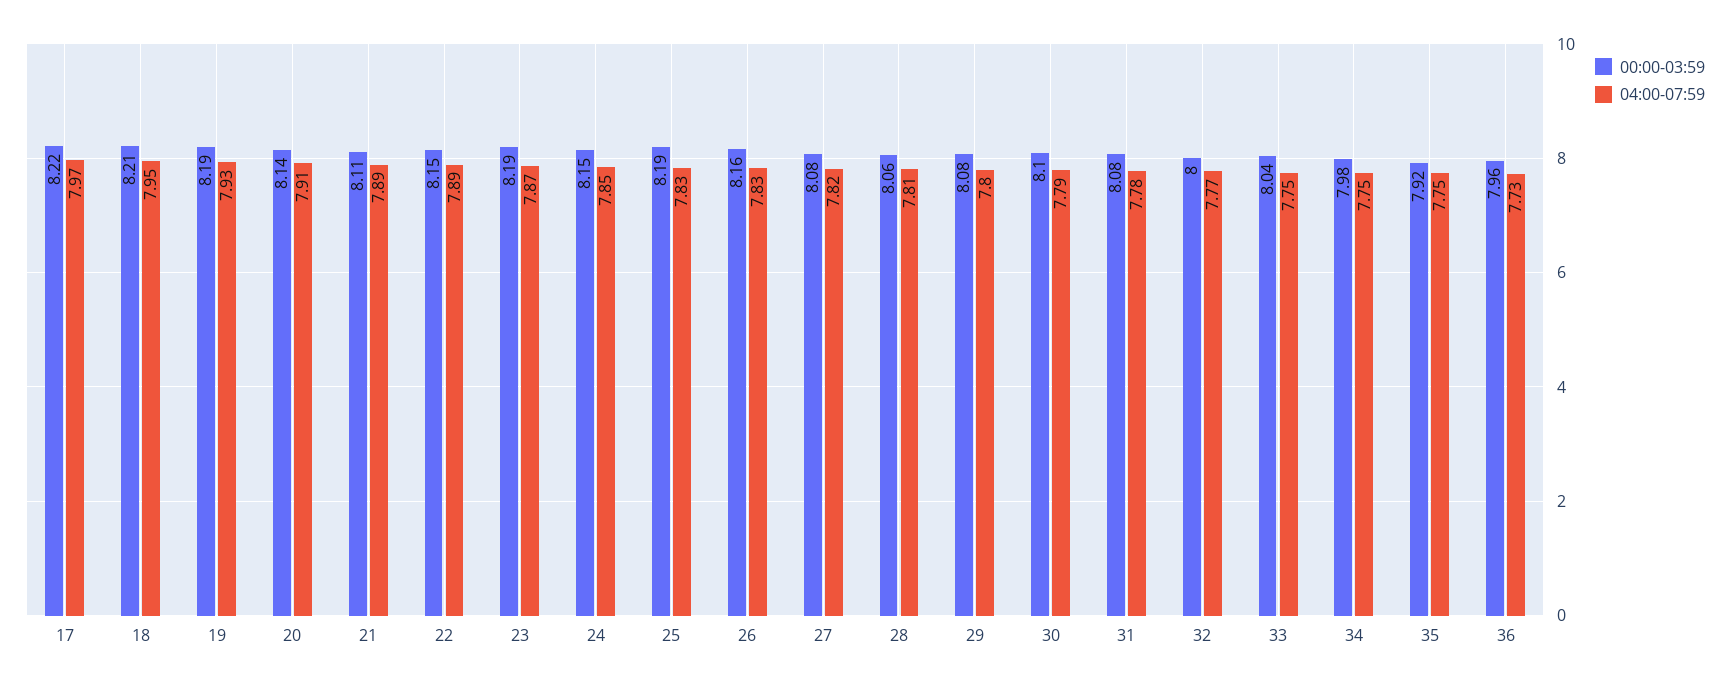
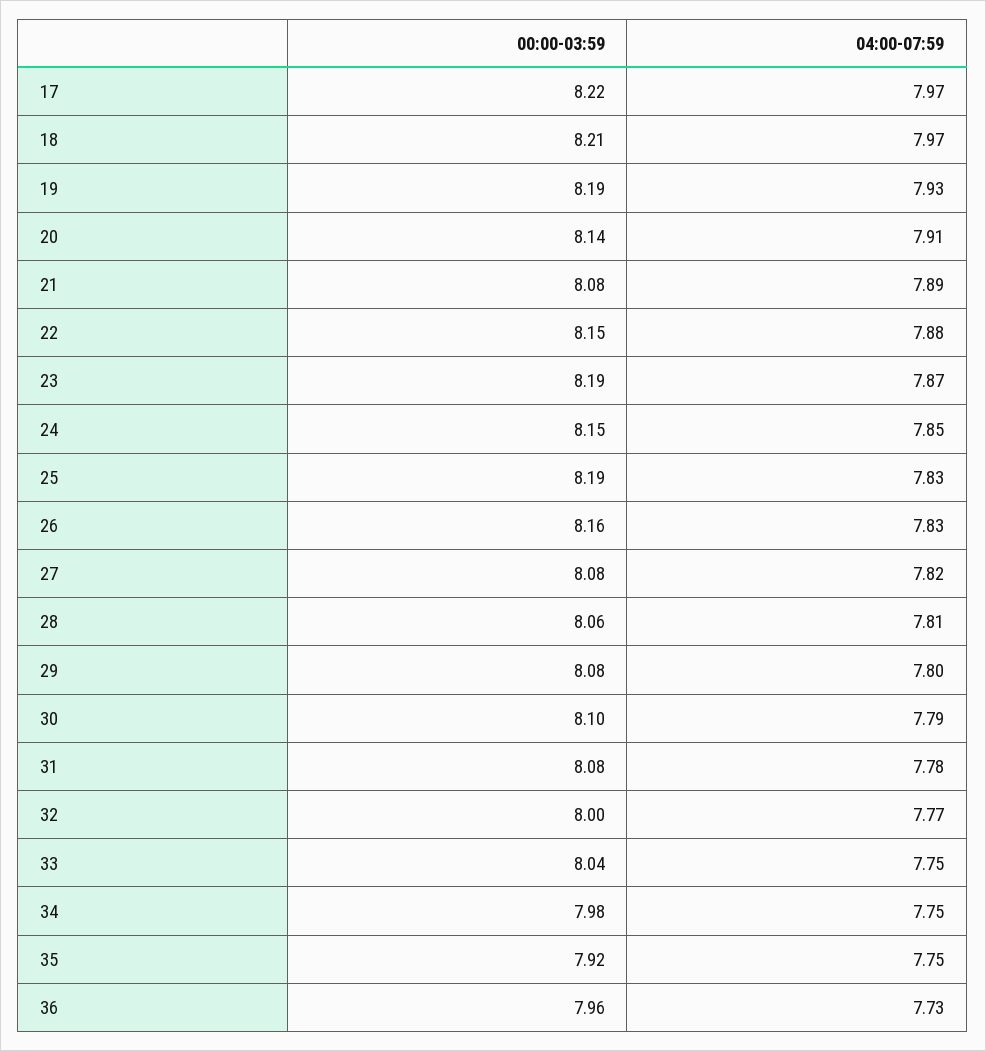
  {
    "00:00-03:59": {
      "17": 8.22,
      "18": 8.21,
      "19": 8.19,
      "20": 8.14,
-     "21": 8.11,
+     "21": 8.08,
      "22": 8.15,
      "23": 8.19,
      "24": 8.15,
      "25": 8.19,
      "26": 8.16,
      "27": 8.08,
      "28": 8.06,
      "29": 8.08,
      "30": 8.1,
      "31": 8.08,
      "32": 8,
      "33": 8.04,
      "34": 7.98,
      "35": 7.92,
      "36": 7.96
    },
    "04:00-07:59": {
      "17": 7.97,
-     "18": 7.95,
+     "18": 7.97,
      "19": 7.93,
      "20": 7.91,
      "21": 7.89,
-     "22": 7.89,
+     "22": 7.88,
      "23": 7.87,
      "24": 7.85,
      "25": 7.83,
      "26": 7.83,
      "27": 7.82,
      "28": 7.81,
      "29": 7.8,
      "30": 7.79,
      "31": 7.78,
      "32": 7.77,
      "33": 7.75,
      "34": 7.75,
      "35": 7.75,
      "36": 7.73
    }
  }

